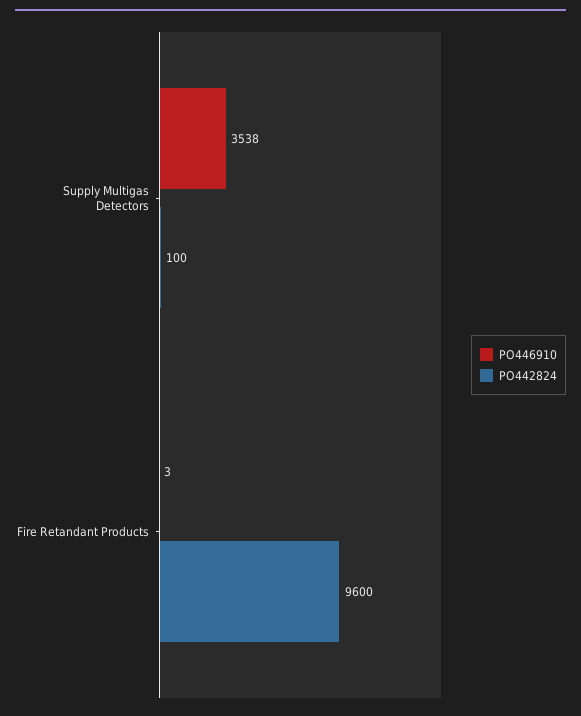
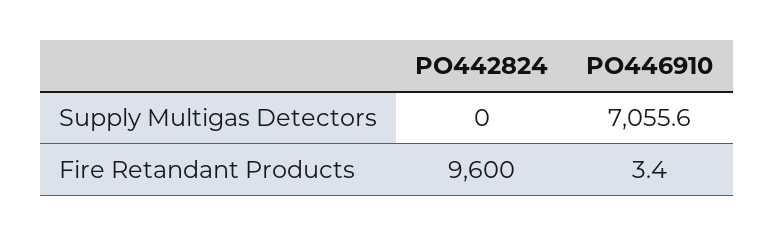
  {
    "PO446910": {
-     "Supply Multigas Detectors": 3538,
+     "Supply Multigas Detectors": 7055.6,
      "Fire Retandant Products": 3.4
    },
    "PO442824": {
-     "Supply Multigas Detectors": 100,
+     "Supply Multigas Detectors": 0,
      "Fire Retandant Products": 9600
    }
  }

